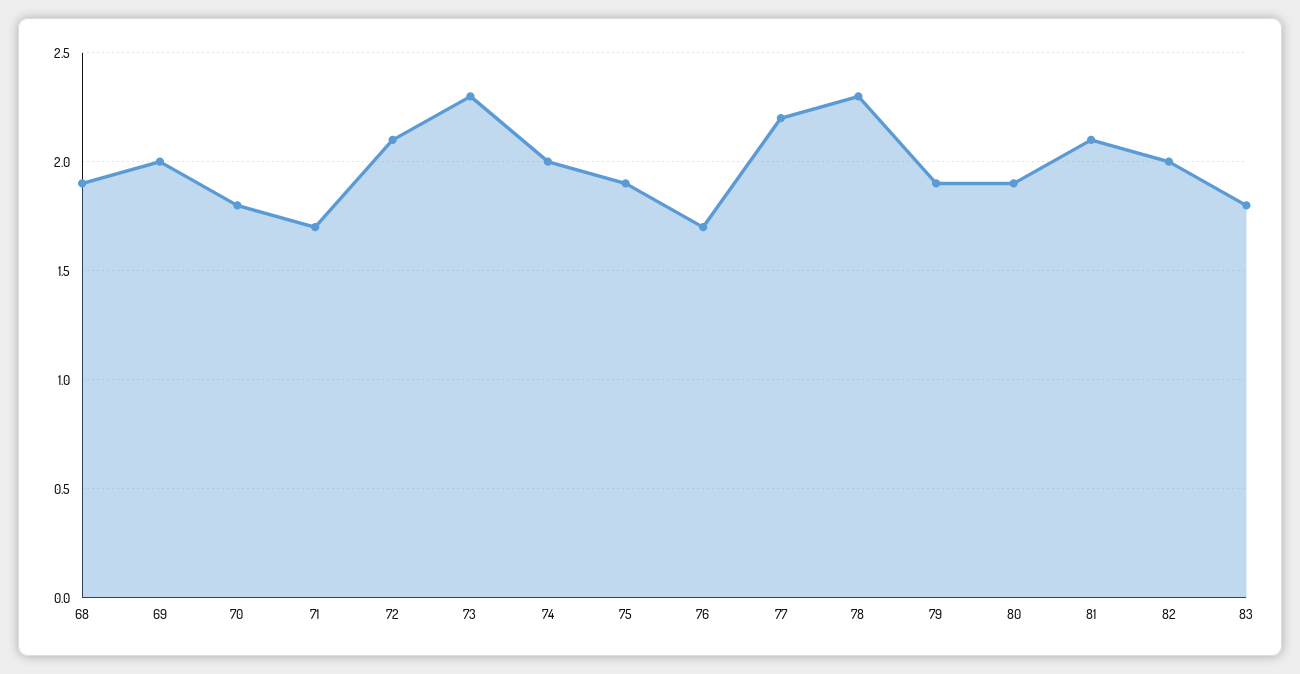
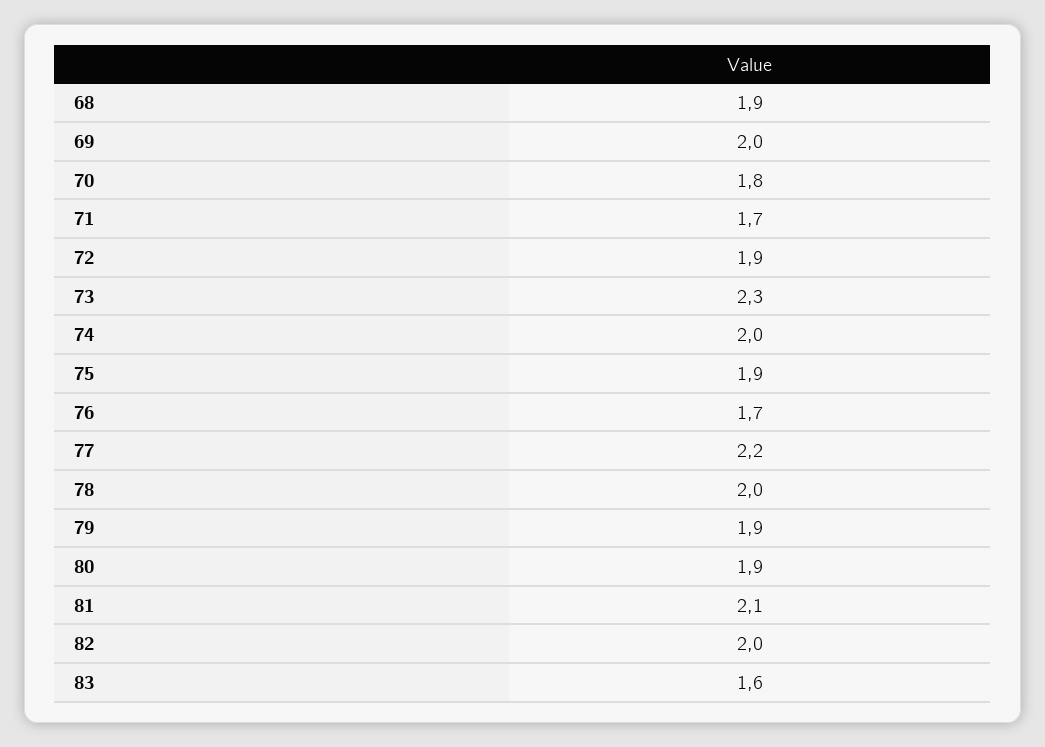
  {
    "68": 1.9,
    "69": 2,
    "70": 1.8,
    "71": 1.7,
-   "72": 2.1,
+   "72": 1.9,
    "73": 2.3,
    "74": 2,
    "75": 1.9,
    "76": 1.7,
    "77": 2.2,
-   "78": 2.3,
+   "78": 2,
    "79": 1.9,
    "80": 1.9,
    "81": 2.1,
    "82": 2,
-   "83": 1.8
+   "83": 1.6
  }

